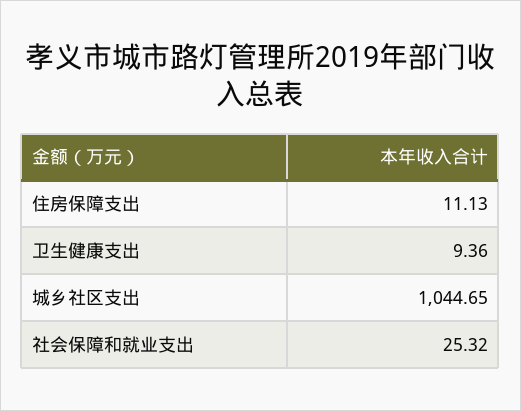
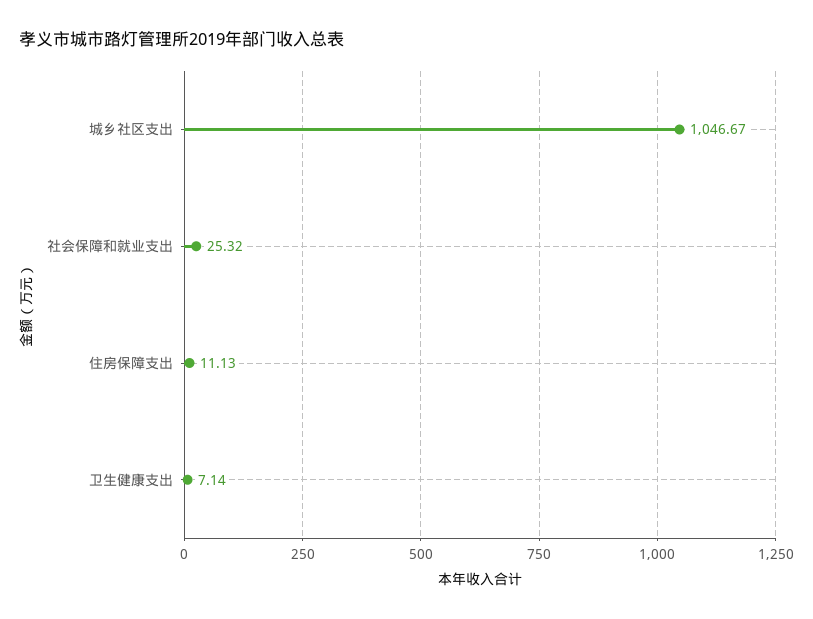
  {
    "住房保障支出": 11.13,
-   "卫生健康支出": 9.36,
+   "卫生健康支出": 7.14,
-   "城乡社区支出": 1044.65,
+   "城乡社区支出": 1046.67,
    "社会保障和就业支出": 25.32
  }

